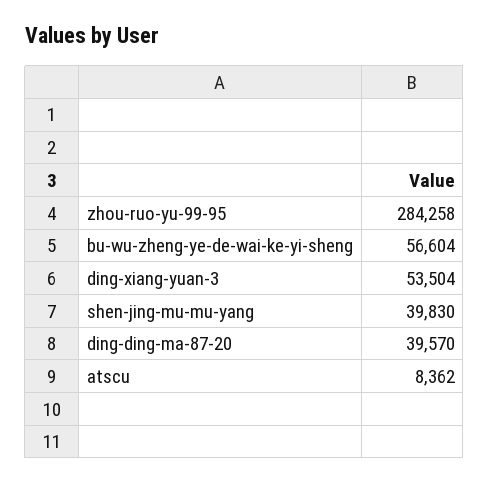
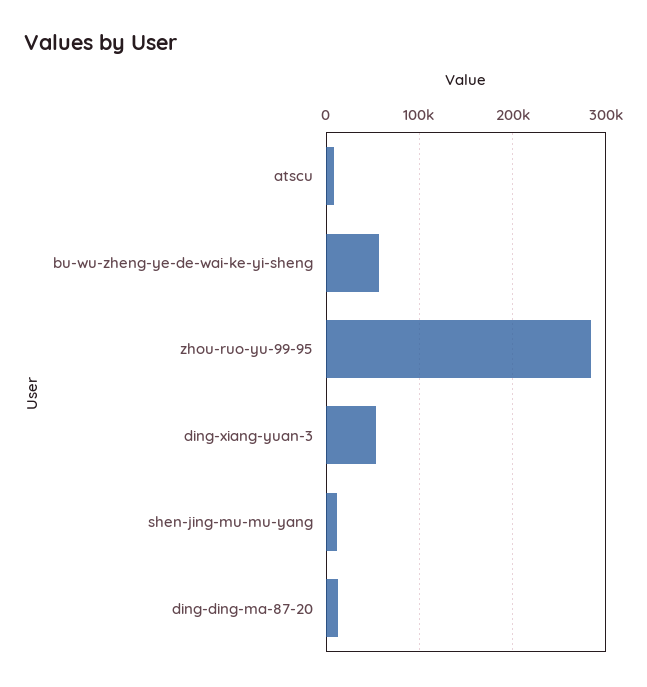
  {
    "zhou-ruo-yu-99-95": 284258,
    "bu-wu-zheng-ye-de-wai-ke-yi-sheng": 56604,
    "ding-xiang-yuan-3": 53504,
-   "shen-jing-mu-mu-yang": 39830,
+   "shen-jing-mu-mu-yang": 10000,
-   "ding-ding-ma-87-20": 39570,
+   "ding-ding-ma-87-20": 10000,
    "atscu": 8362
  }

